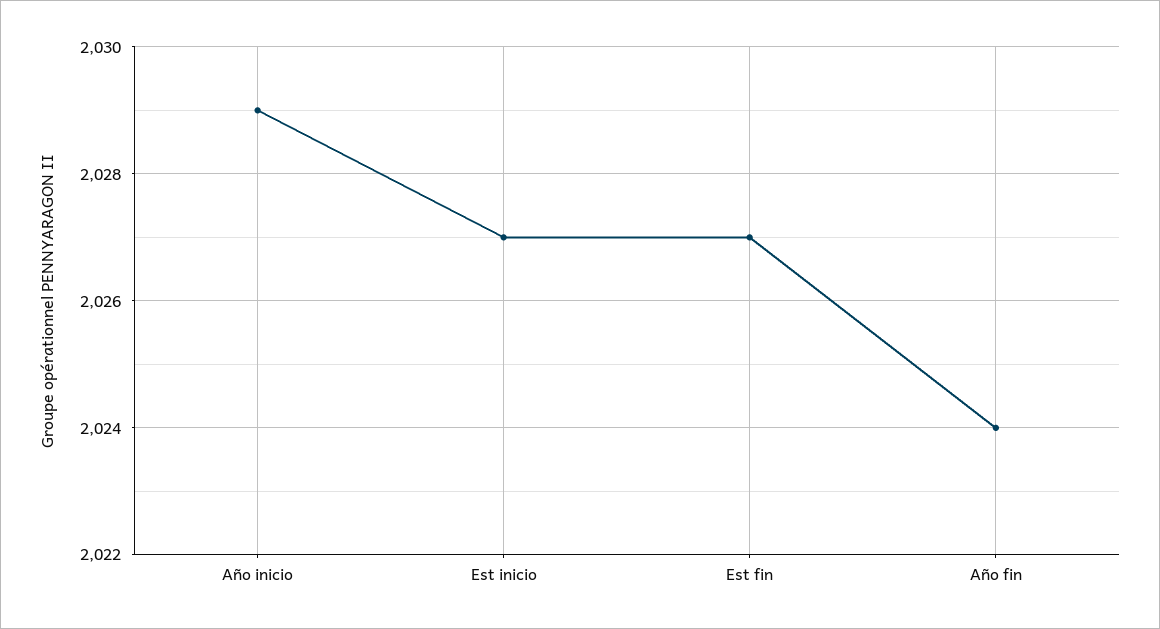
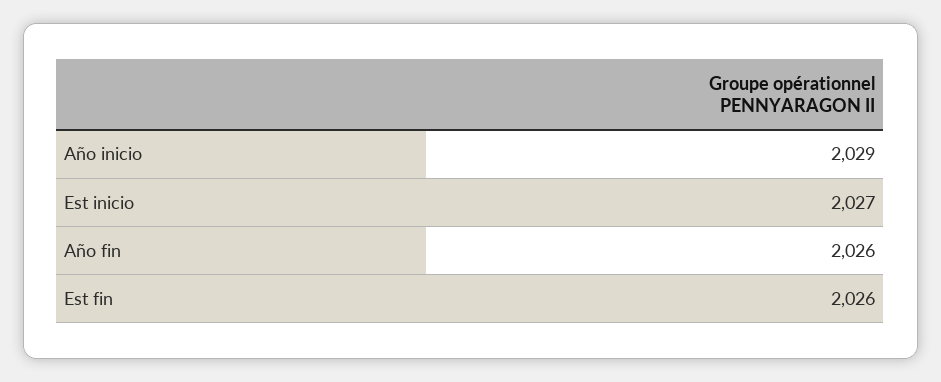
  {
    "Año inicio": 2029,
    "Est inicio": 2027,
-   "Est fin": 2027,
+   "Est fin": 2026,
-   "Año fin": 2024
+   "Año fin": 2026
  }

